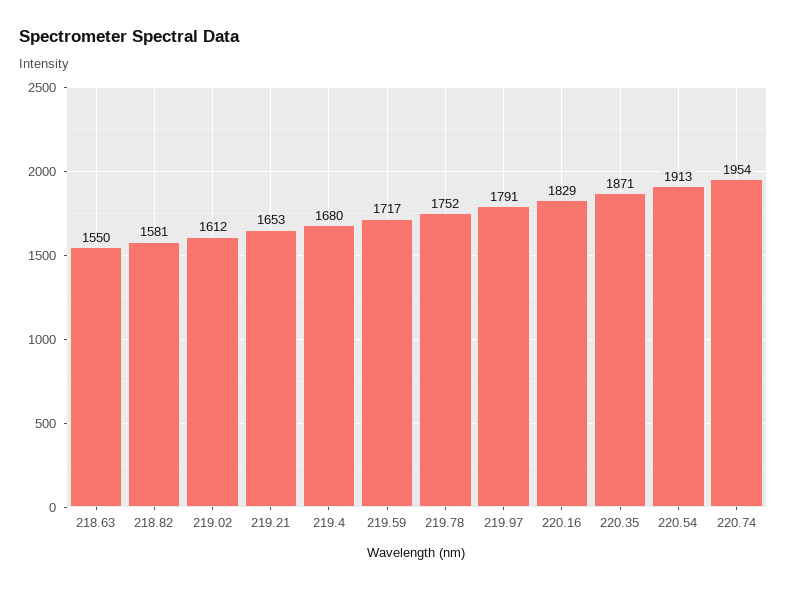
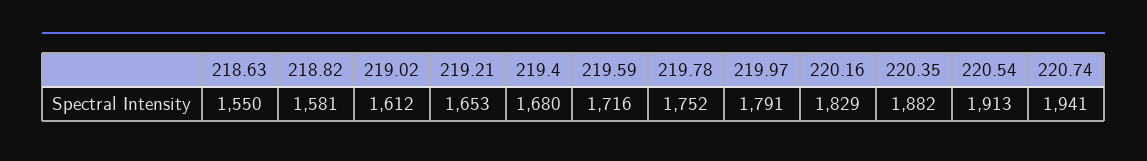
  {
    "218.63": 1550,
    "218.82": 1581,
    "219.02": 1612,
    "219.21": 1653,
    "219.4": 1680,
-   "219.59": 1717,
+   "219.59": 1716,
    "219.78": 1752,
    "219.97": 1791,
    "220.16": 1829,
-   "220.35": 1871,
+   "220.35": 1882,
    "220.54": 1913,
-   "220.74": 1954
+   "220.74": 1941
  }

